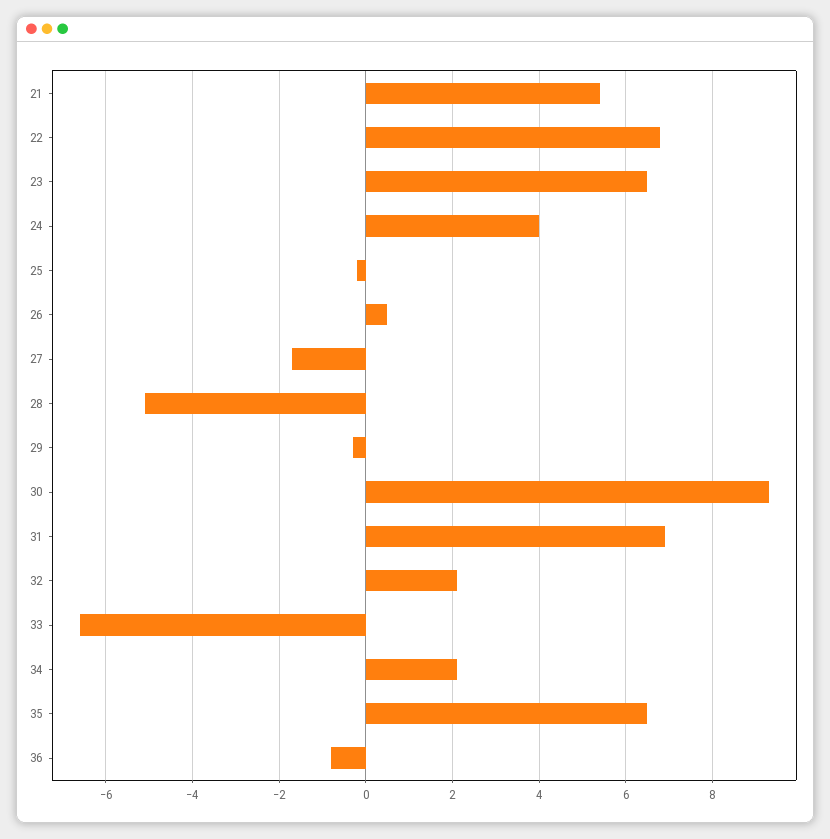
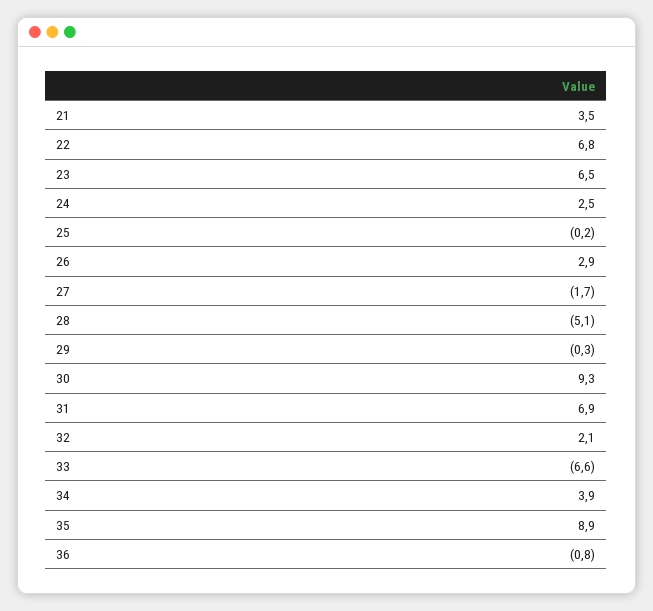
  {
-   "21": 5.5,
+   "21": 3.5,
    "22": 6.8,
    "23": 6.5,
-   "24": 4,
+   "24": 2.5,
    "25": -0.2,
-   "26": 0.5,
+   "26": 2.9,
    "27": -1.7,
    "28": -5.1,
    "29": -0.3,
    "30": 9.3,
    "31": 6.9,
    "32": 2.1,
    "33": -6.6,
-   "34": 2,
+   "34": 3.9,
-   "35": 6.5,
+   "35": 8.9,
    "36": -0.8
  }

